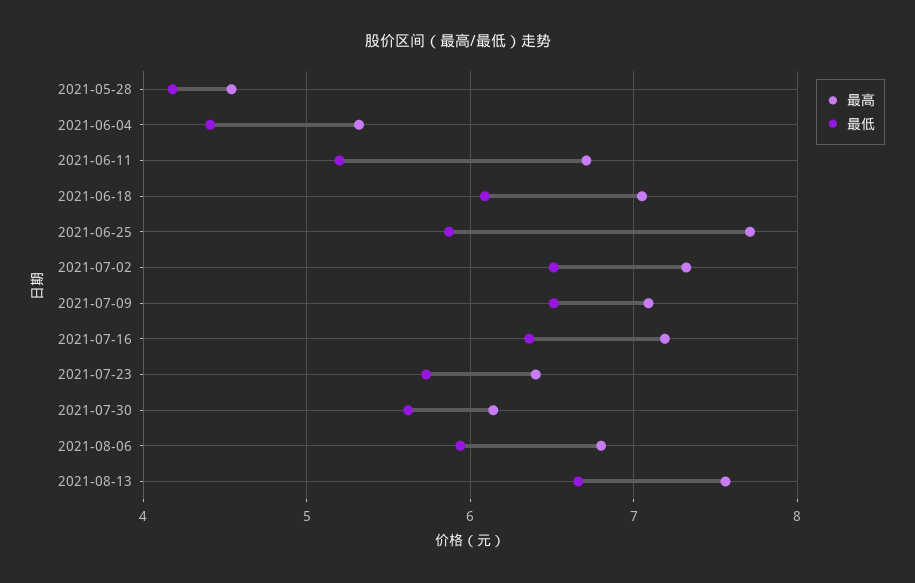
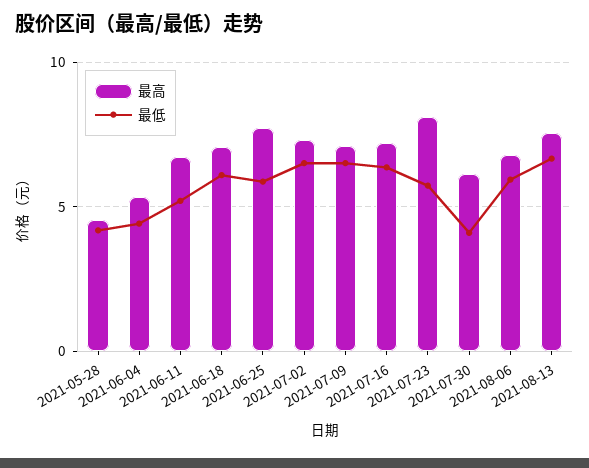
  {
    "最高": {
      "2021-05-28": 4.5,
      "2021-06-04": 5.3,
      "2021-06-11": 6.7,
      "2021-06-18": 7.1,
      "2021-06-25": 7.7,
      "2021-07-02": 7.3,
      "2021-07-09": 7.1,
      "2021-07-16": 7.2,
-     "2021-07-23": 6.4,
+     "2021-07-23": 8,
      "2021-07-30": 6.1,
      "2021-08-06": 6.8,
      "2021-08-13": 7.6
    },
    "最低": {
      "2021-05-28": 4.2,
      "2021-06-04": 4.4,
      "2021-06-11": 5.2,
      "2021-06-18": 6.1,
      "2021-06-25": 5.9,
      "2021-07-02": 6.5,
      "2021-07-09": 6.5,
      "2021-07-16": 6.4,
      "2021-07-23": 5.7,
-     "2021-07-30": 5.6,
+     "2021-07-30": 4,
      "2021-08-06": 5.9,
      "2021-08-13": 6.7
    }
  }

